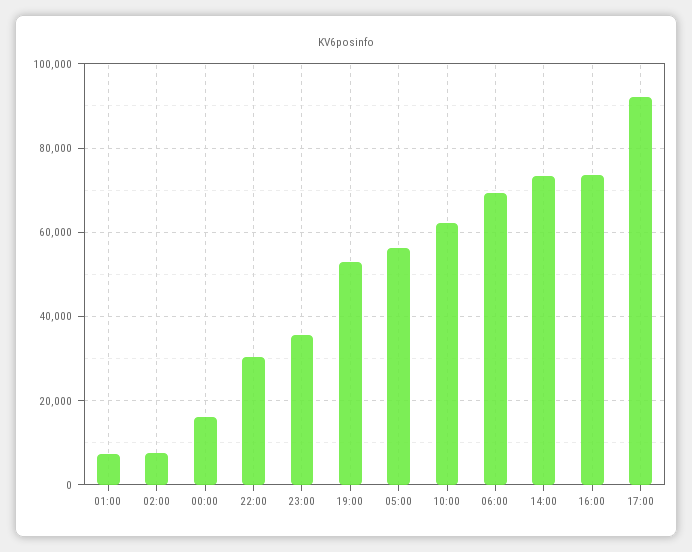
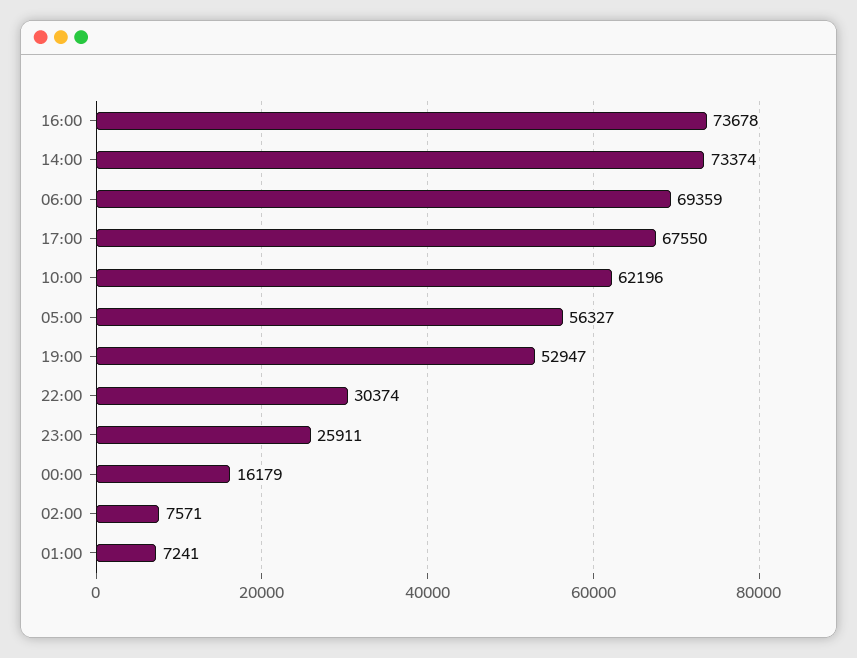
  {
    "01:00": 7241,
    "02:00": 7571,
    "00:00": 16179,
    "22:00": 30374,
-   "23:00": 36000,
+   "23:00": 25911,
    "19:00": 52947,
    "05:00": 56327,
    "10:00": 62196,
    "06:00": 69359,
    "14:00": 73374,
    "16:00": 73678,
-   "17:00": 92000
+   "17:00": 67550
  }

